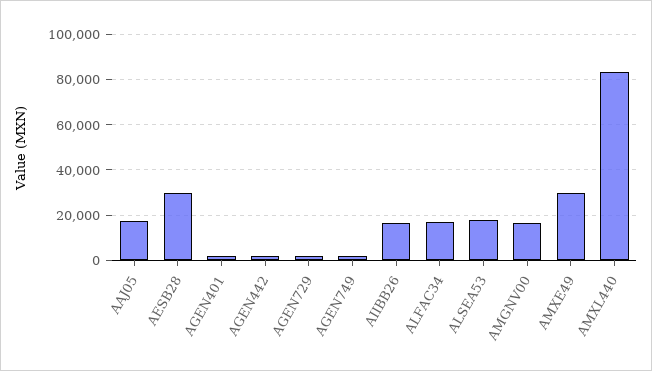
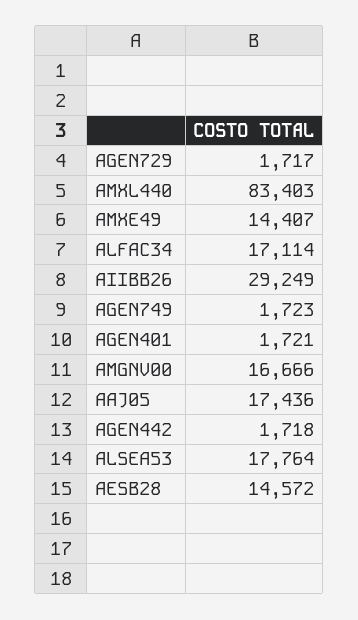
  {
    "AAJ05": 17436,
-   "AESB28": 30000,
+   "AESB28": 14572,
    "AGEN401": 1721,
    "AGEN442": 1718,
    "AGEN729": 1717,
    "AGEN749": 1723,
-   "AIIBB26": 15000,
+   "AIIBB26": 29249,
    "ALFAC34": 17114,
    "ALSEA53": 17764,
    "AMGNV00": 16666,
-   "AMXE49": 30000,
+   "AMXE49": 14407,
    "AMXL440": 83403
  }

